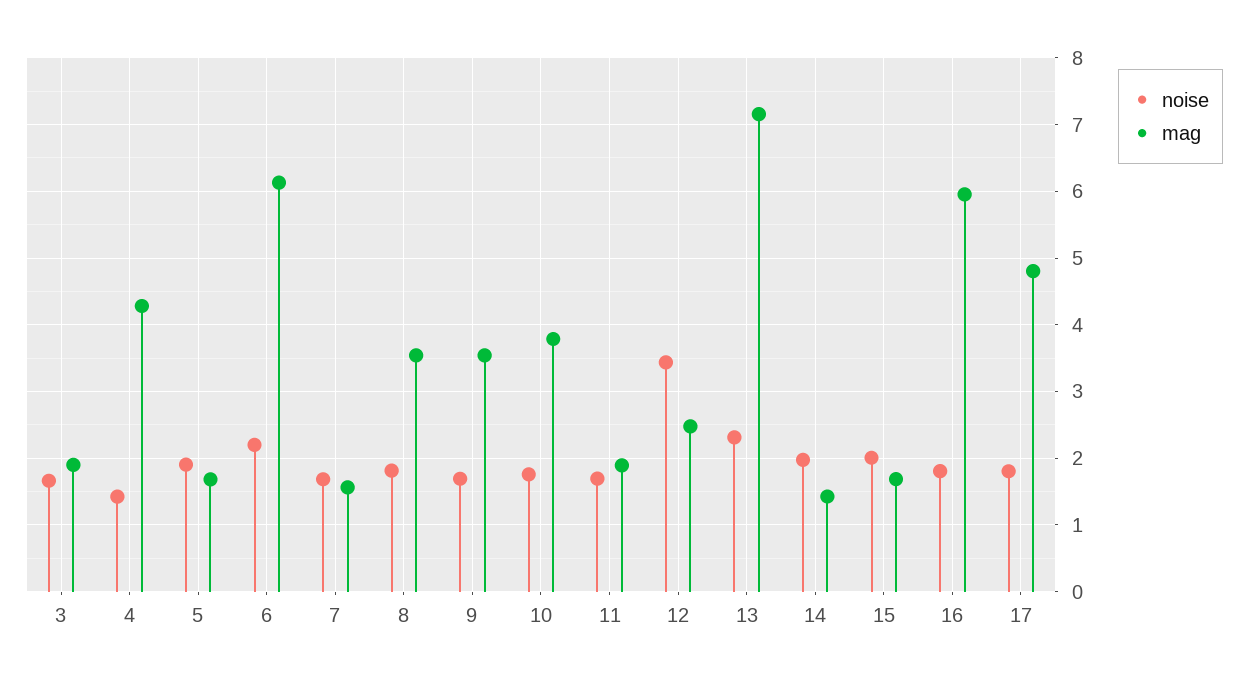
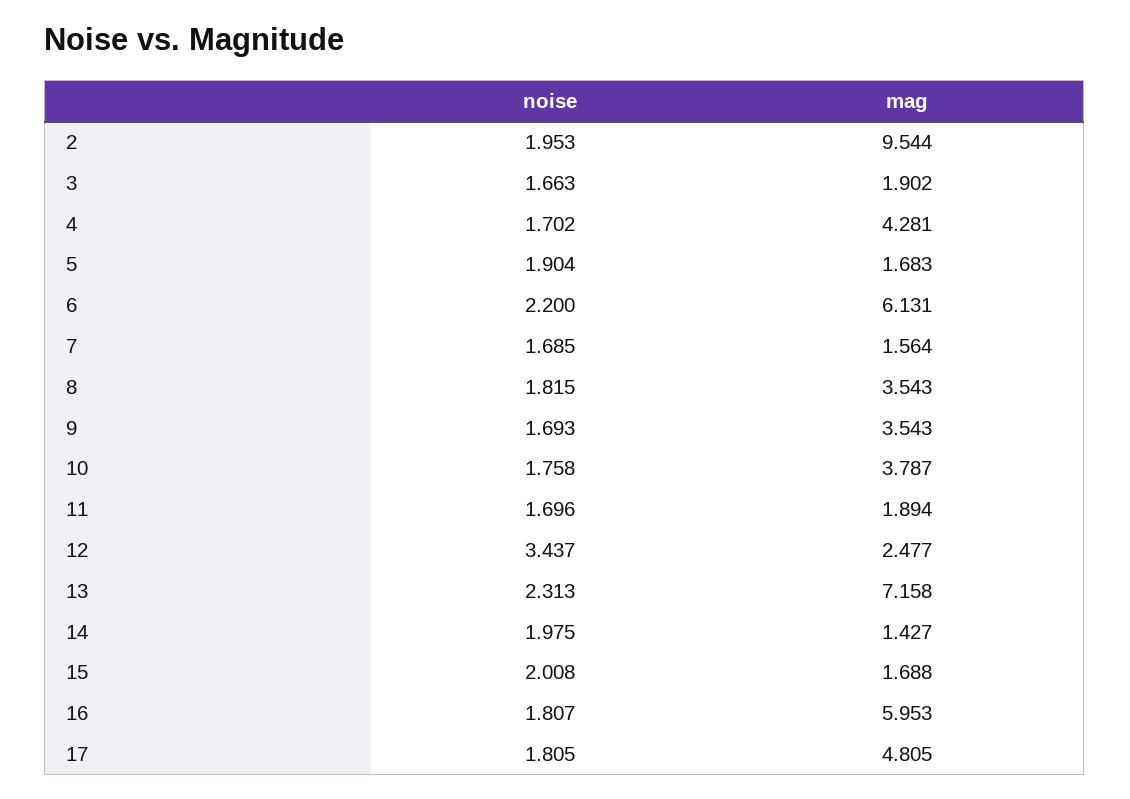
  {
    "noise": {
      "3": 1.663,
-     "4": 1.4,
+     "4": 1.702,
      "5": 1.904,
      "6": 2.2,
      "7": 1.685,
      "8": 1.815,
      "9": 1.693,
      "10": 1.758,
      "11": 1.696,
      "12": 3.437,
      "13": 2.313,
      "14": 1.975,
      "15": 2.008,
      "16": 1.807,
-     "17": 1.805
+     "17": 1.805,
+     "2": 1.953
    },
    "mag": {
      "3": 1.902,
      "4": 4.281,
      "5": 1.683,
      "6": 6.131,
      "7": 1.564,
      "8": 3.543,
      "9": 3.543,
      "10": 3.787,
      "11": 1.894,
      "12": 2.477,
      "13": 7.158,
      "14": 1.427,
      "15": 1.688,
      "16": 5.953,
-     "17": 4.805
+     "17": 4.805,
+     "2": 9.544
    }
  }

